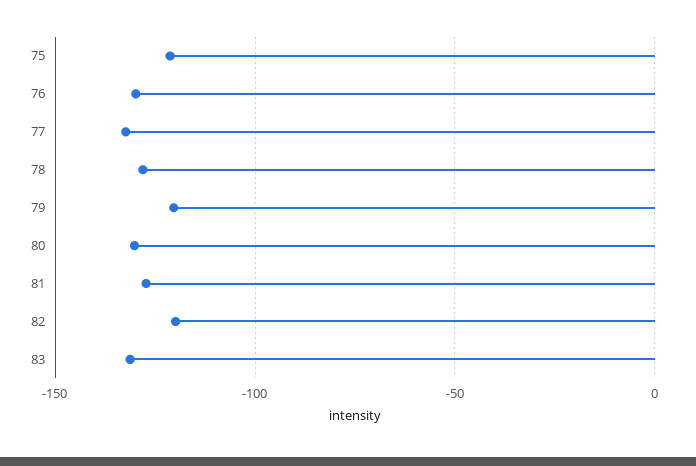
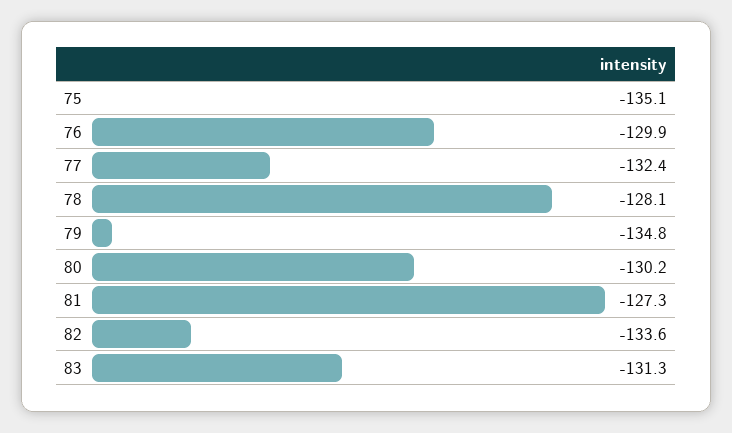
  {
-   "75": -120,
+   "75": -135.1,
    "76": -129.9,
    "77": -132.4,
    "78": -128.1,
-   "79": -120,
+   "79": -134.8,
    "80": -130.2,
    "81": -127.3,
-   "82": -120,
+   "82": -133.6,
    "83": -131.3
  }

